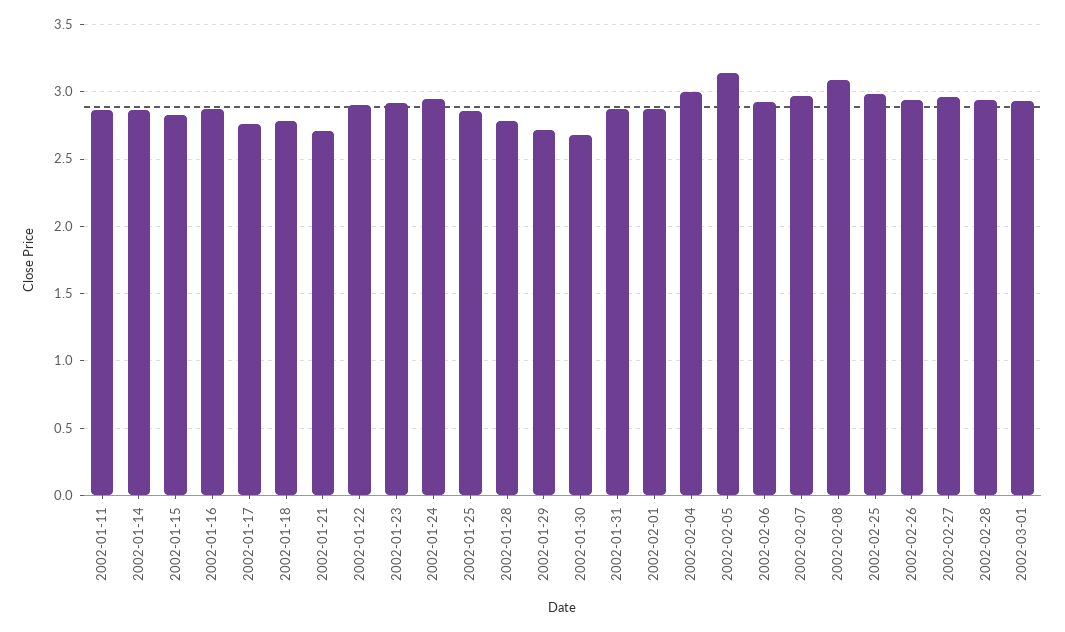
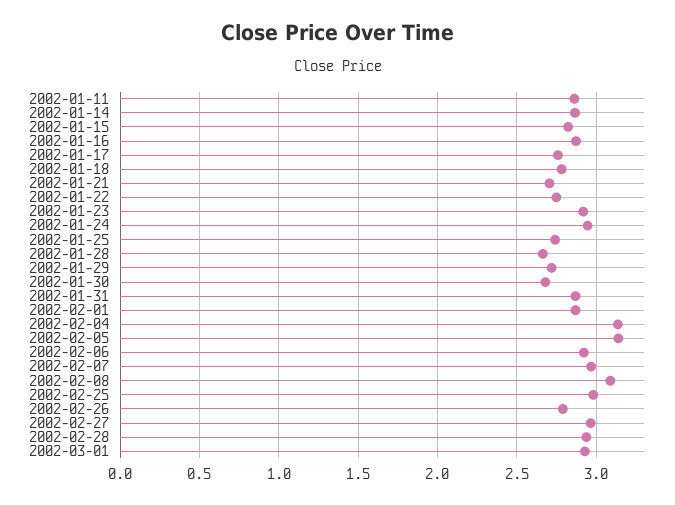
  {
    "2002-01-11": 2.85,
    "2002-01-14": 2.85,
    "2002-01-15": 2.8,
    "2002-01-16": 2.85,
    "2002-01-17": 2.75,
    "2002-01-18": 2.8,
    "2002-01-21": 2.7,
-   "2002-01-22": 2.9,
+   "2002-01-22": 2.75,
    "2002-01-23": 2.9,
    "2002-01-24": 2.95,
-   "2002-01-25": 2.85,
+   "2002-01-25": 2.75,
-   "2002-01-28": 2.8,
+   "2002-01-28": 2.65,
    "2002-01-29": 2.7,
    "2002-01-30": 2.7,
    "2002-01-31": 2.85,
    "2002-02-01": 2.85,
-   "2002-02-04": 3,
+   "2002-02-04": 3.15,
    "2002-02-05": 3.15,
    "2002-02-06": 2.9,
    "2002-02-07": 2.95,
    "2002-02-08": 3.1,
    "2002-02-25": 3,
-   "2002-02-26": 2.95,
+   "2002-02-26": 2.8,
    "2002-02-27": 2.95,
    "2002-02-28": 2.95,
    "2002-03-01": 2.95
  }

